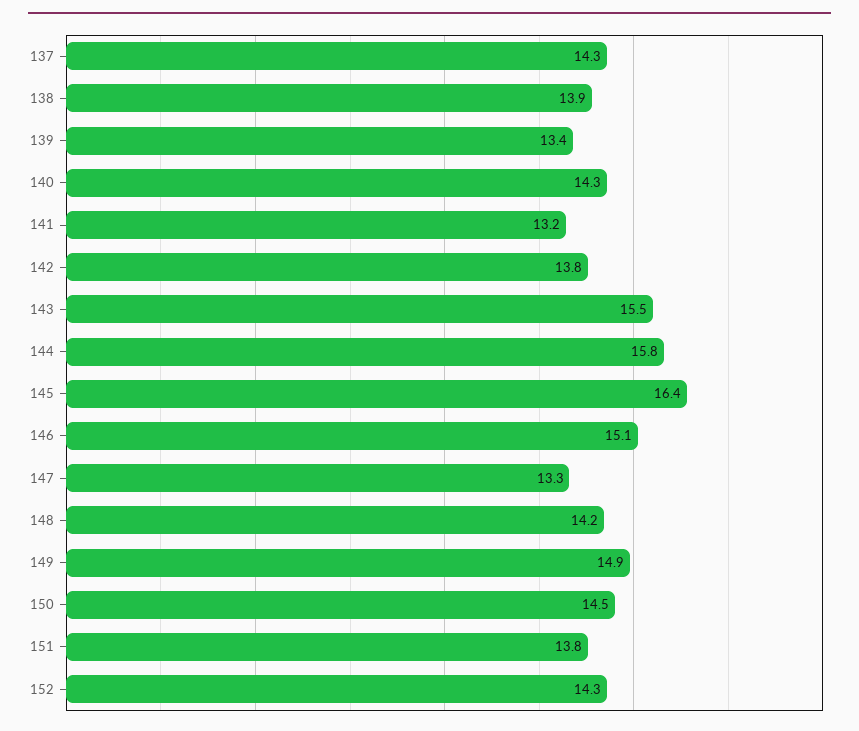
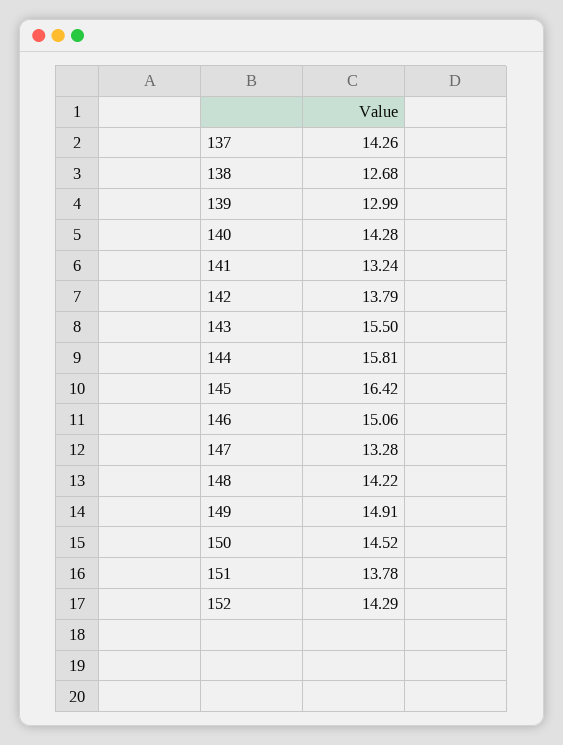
  {
    "137": 14.26,
-   "138": 13.9,
+   "138": 12.68,
-   "139": 13.4,
+   "139": 12.99,
    "140": 14.28,
    "141": 13.24,
    "142": 13.79,
    "143": 15.5,
    "144": 15.81,
    "145": 16.42,
    "146": 15.06,
    "147": 13.28,
    "148": 14.22,
    "149": 14.91,
    "150": 14.52,
    "151": 13.78,
    "152": 14.29
  }

